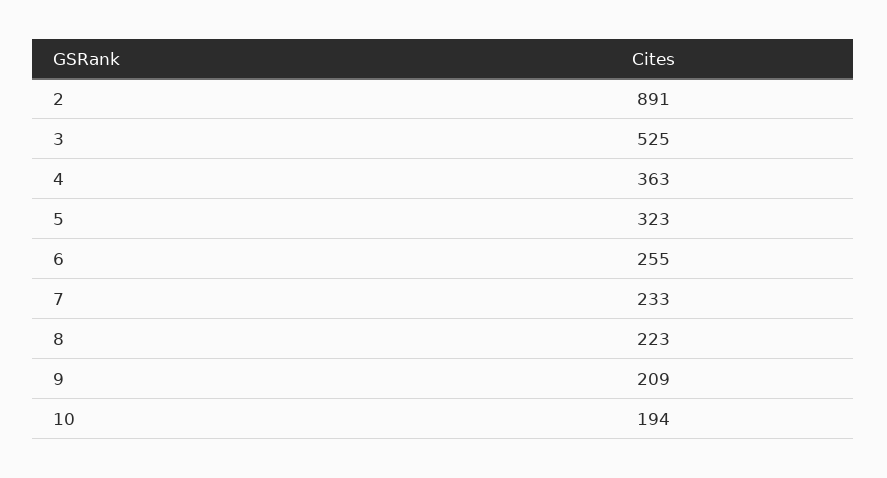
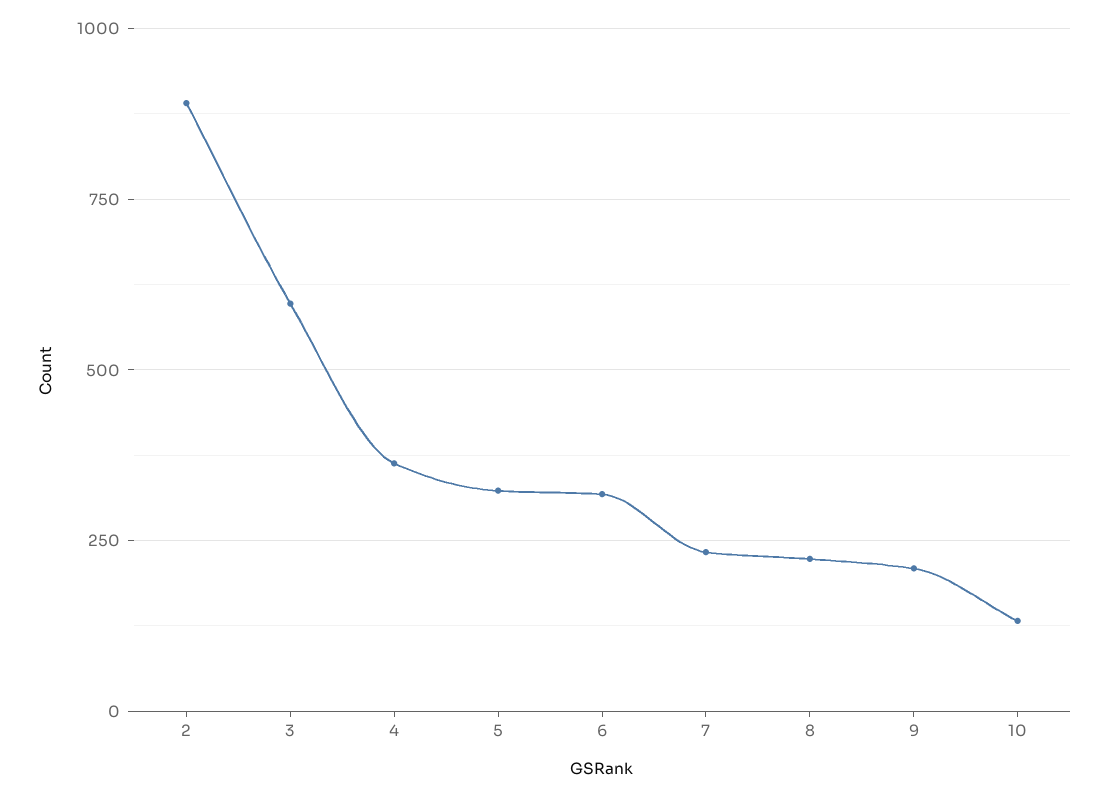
  {
    "2": 891,
-   "3": 525,
+   "3": 600,
    "4": 363,
    "5": 323,
-   "6": 255,
+   "6": 325,
    "7": 233,
    "8": 223,
    "9": 209,
-   "10": 194
+   "10": 125
  }

